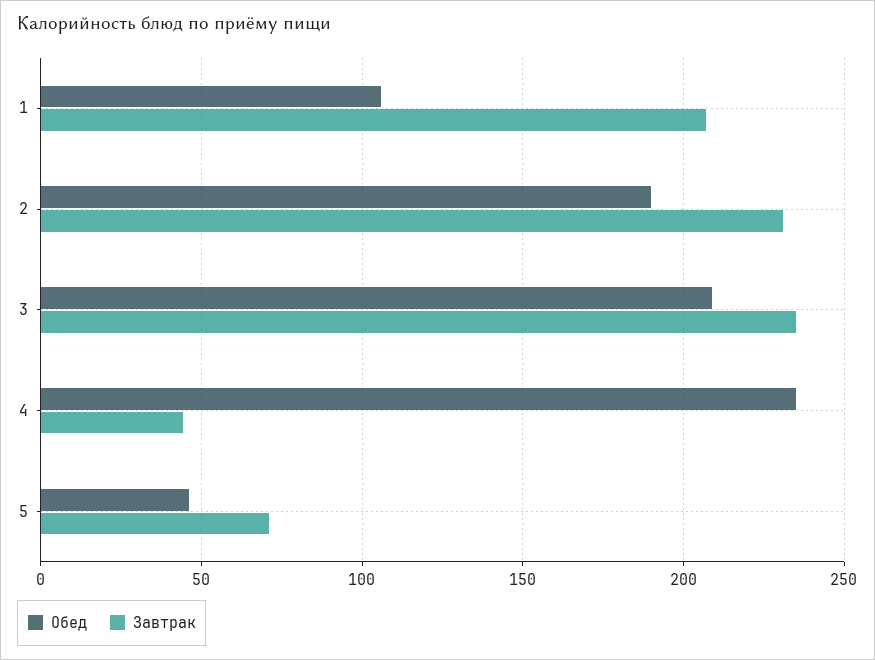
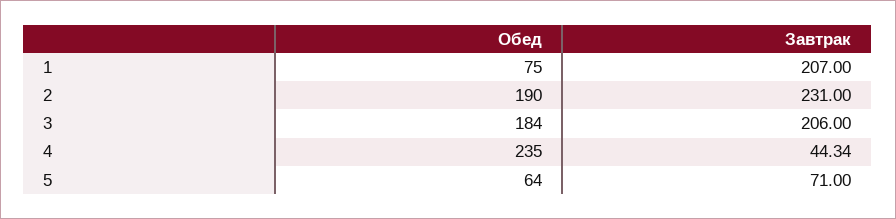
  {
    "Обед": {
-     "1": 105,
+     "1": 75,
      "2": 190,
-     "3": 210,
+     "3": 184,
      "4": 235,
-     "5": 45
+     "5": 64
    },
    "Завтрак": {
      "1": 207,
      "2": 231,
-     "3": 235,
+     "3": 206,
      "4": 44.34,
      "5": 71
    }
  }

